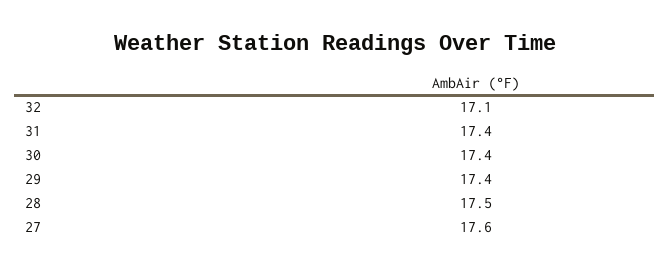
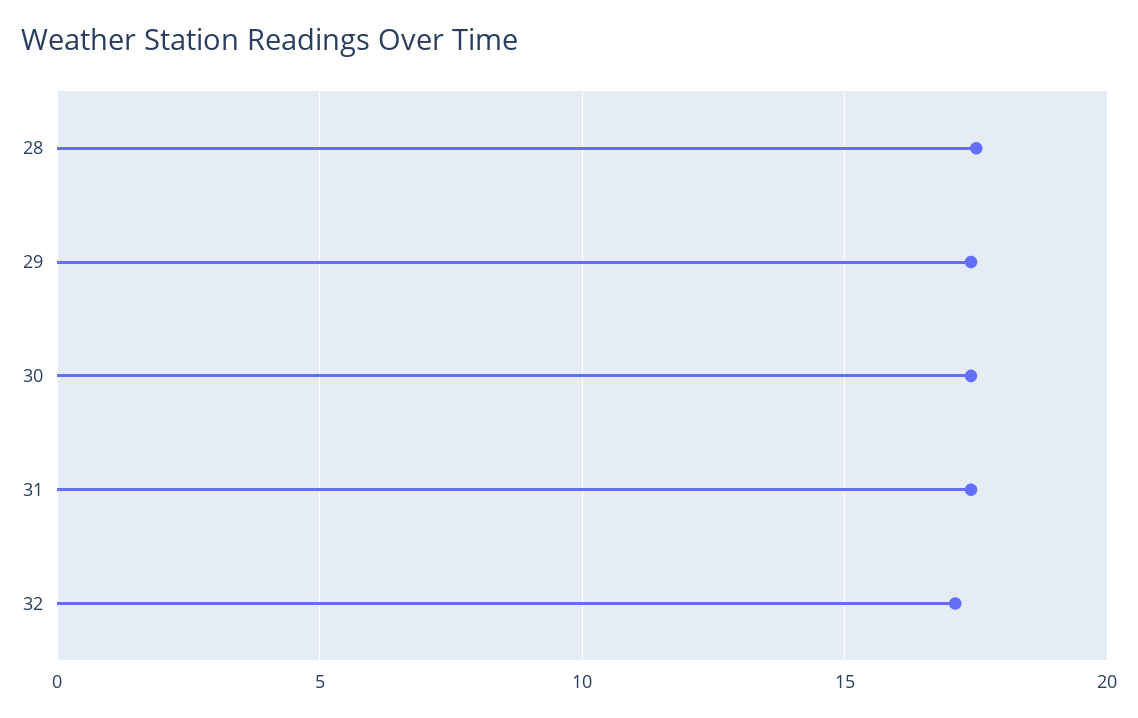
  {
    "32": 17.1,
    "31": 17.4,
    "30": 17.4,
    "29": 17.4,
-   "28": 17.5,
+   "28": 17.5
-   "27": 17.6
  }

